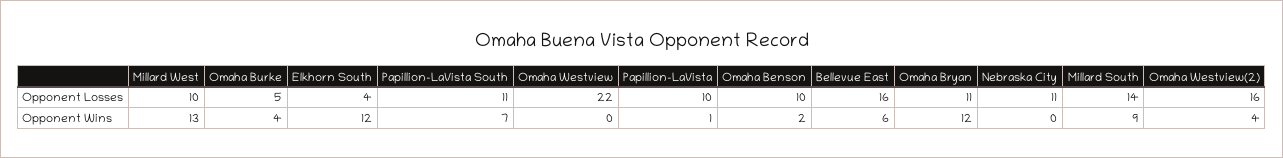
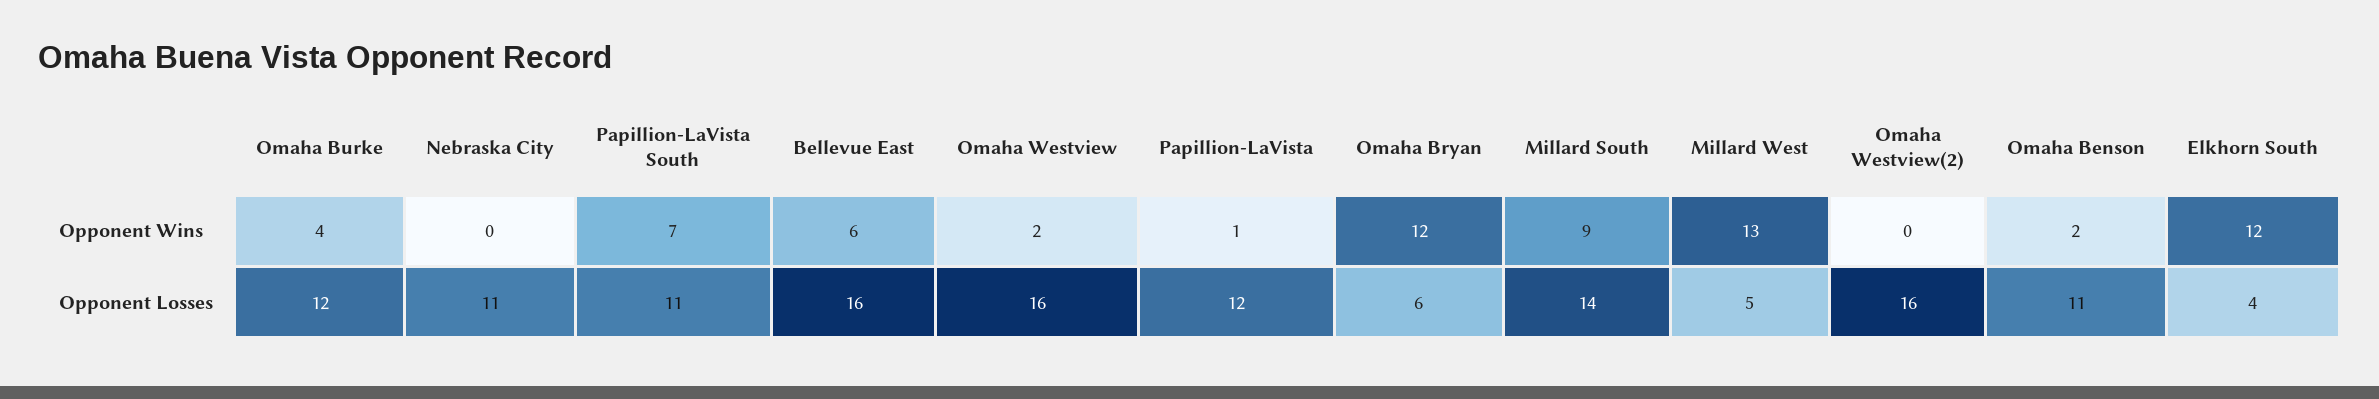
  {
    "Millard West": {
-     "Opponent Losses": 10,
+     "Opponent Losses": 5,
      "Opponent Wins": 13
    },
    "Omaha Burke": {
-     "Opponent Losses": 5,
+     "Opponent Losses": 12,
      "Opponent Wins": 4
    },
    "Elkhorn South": {
      "Opponent Losses": 4,
      "Opponent Wins": 12
    },
    "Papillion-LaVista South": {
      "Opponent Losses": 11,
      "Opponent Wins": 7
    },
    "Omaha Westview": {
-     "Opponent Losses": 22,
+     "Opponent Losses": 16,
-     "Opponent Wins": 0
+     "Opponent Wins": 2
    },
    "Papillion-LaVista": {
-     "Opponent Losses": 10,
+     "Opponent Losses": 12,
      "Opponent Wins": 1
    },
    "Omaha Benson": {
-     "Opponent Losses": 10,
+     "Opponent Losses": 11,
      "Opponent Wins": 2
    },
    "Bellevue East": {
      "Opponent Losses": 16,
      "Opponent Wins": 6
    },
    "Omaha Bryan": {
-     "Opponent Losses": 11,
+     "Opponent Losses": 6,
      "Opponent Wins": 12
    },
    "Nebraska City": {
      "Opponent Losses": 11,
      "Opponent Wins": 0
    },
    "Millard South": {
      "Opponent Losses": 14,
      "Opponent Wins": 9
    },
    "Omaha Westview(2)": {
      "Opponent Losses": 16,
-     "Opponent Wins": 4
+     "Opponent Wins": 0
    }
  }

